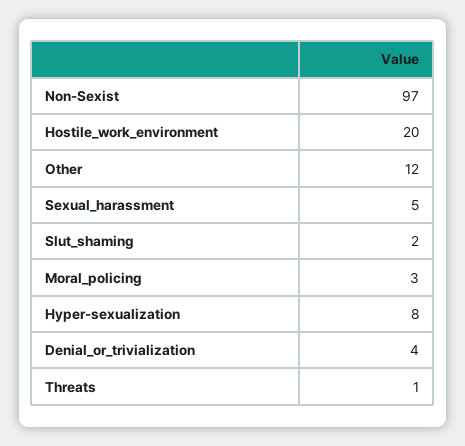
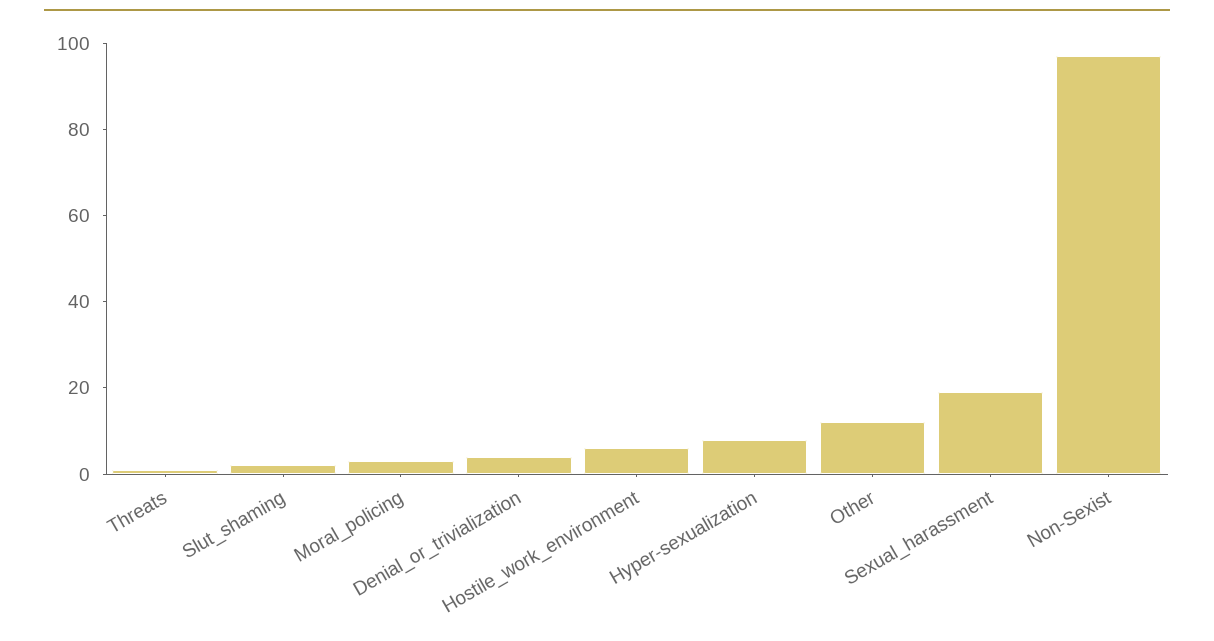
  {
    "Non-Sexist": 97,
-   "Hostile_work_environment": 20,
+   "Hostile_work_environment": 5,
    "Other": 12,
-   "Sexual_harassment": 5,
+   "Sexual_harassment": 20,
    "Slut_shaming": 2,
    "Moral_policing": 3,
    "Hyper-sexualization": 8,
    "Denial_or_trivialization": 4,
    "Threats": 1
  }

